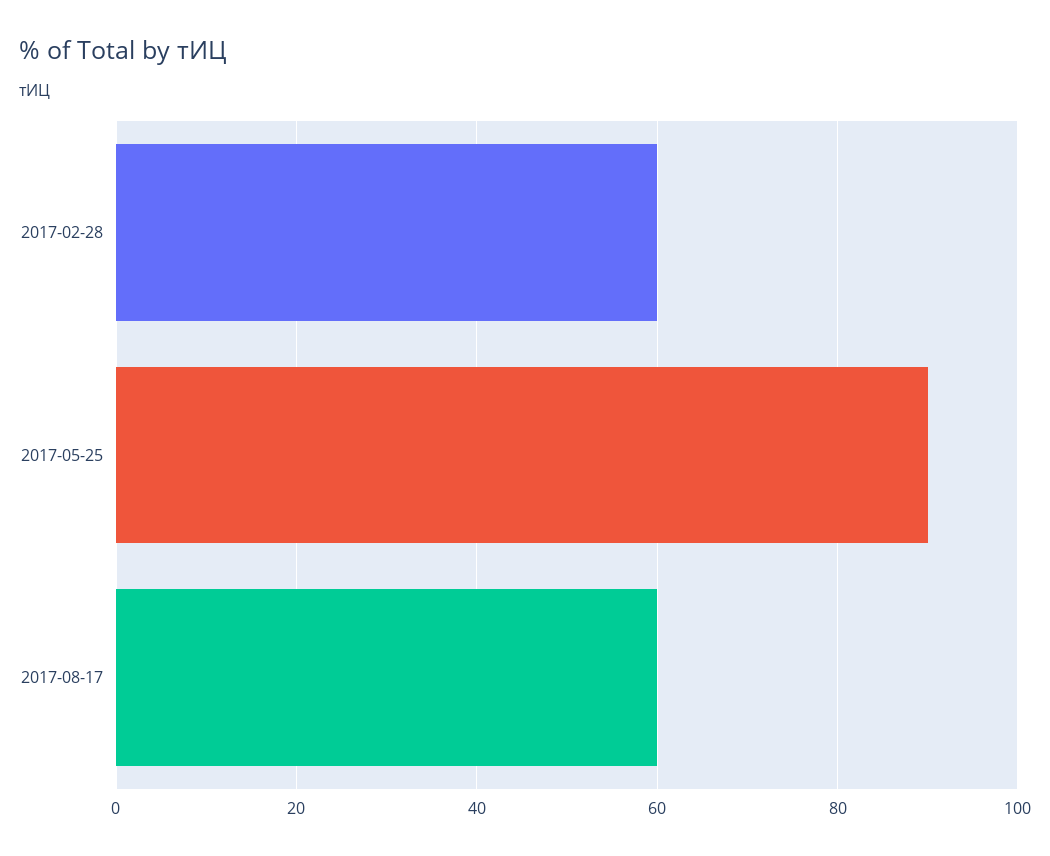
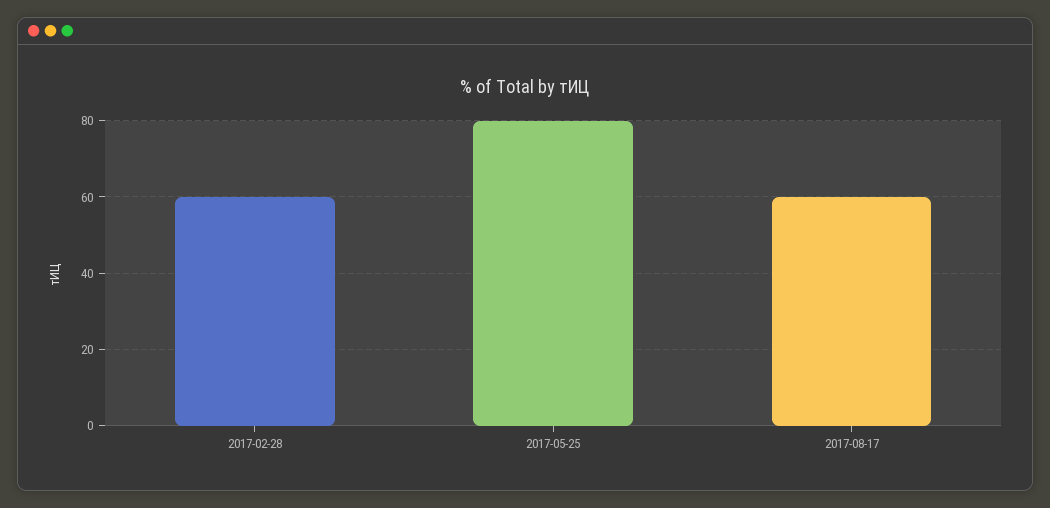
  {
    "2017-02-28": 60,
-   "2017-05-25": 90,
+   "2017-05-25": 80,
    "2017-08-17": 60
  }

